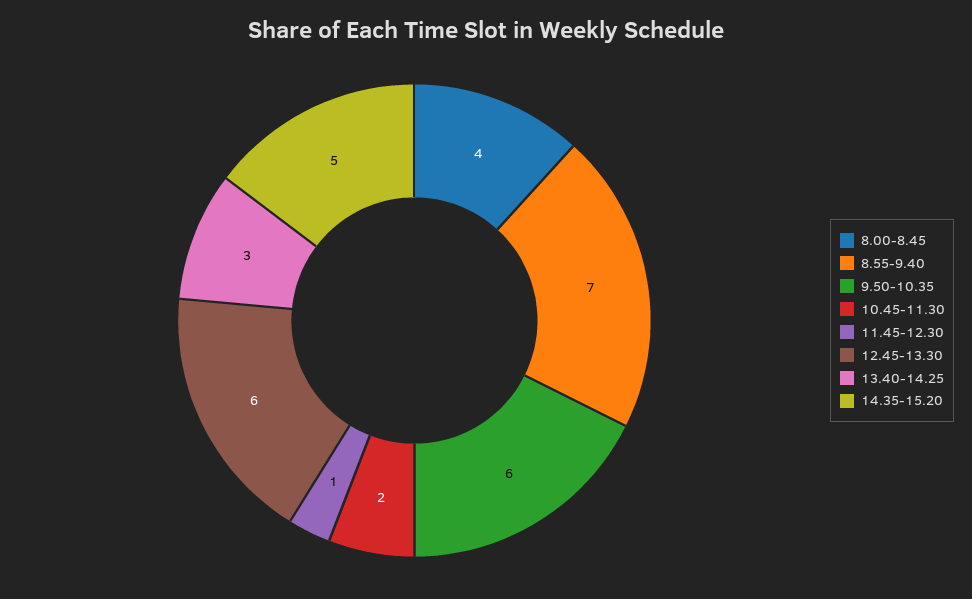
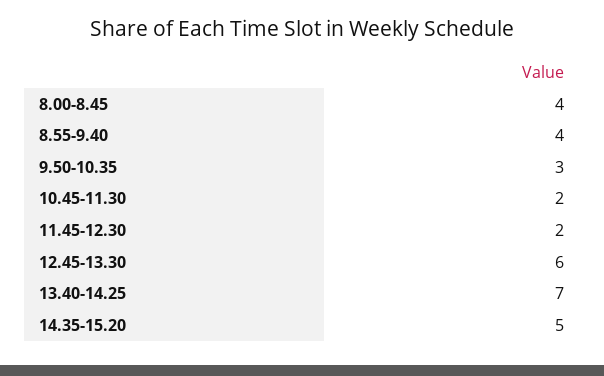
  {
    "8.00-8.45": 4,
-   "8.55-9.40": 7,
+   "8.55-9.40": 4,
-   "9.50-10.35": 6,
+   "9.50-10.35": 3,
    "10.45-11.30": 2,
-   "11.45-12.30": 1,
+   "11.45-12.30": 2,
    "12.45-13.30": 6,
-   "13.40-14.25": 3,
+   "13.40-14.25": 7,
    "14.35-15.20": 5
  }

